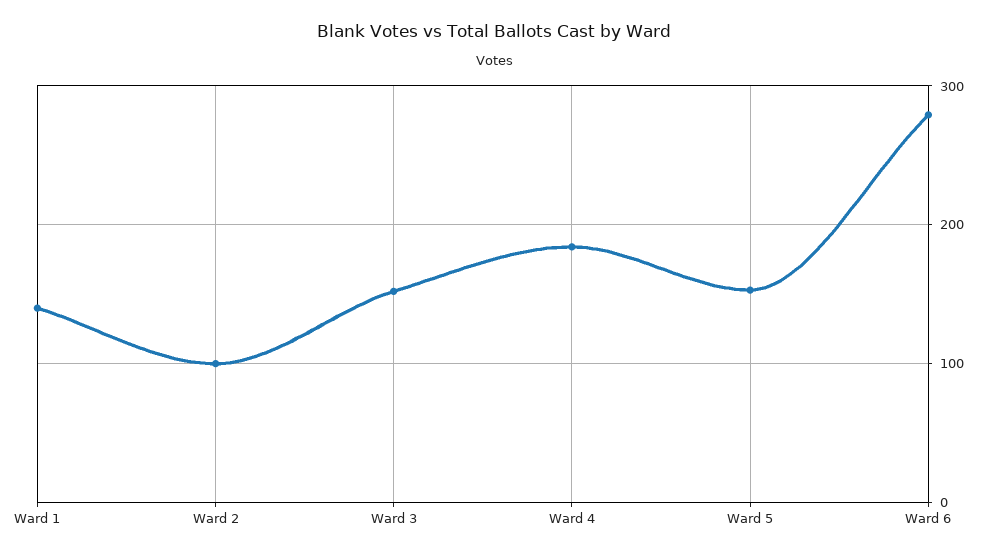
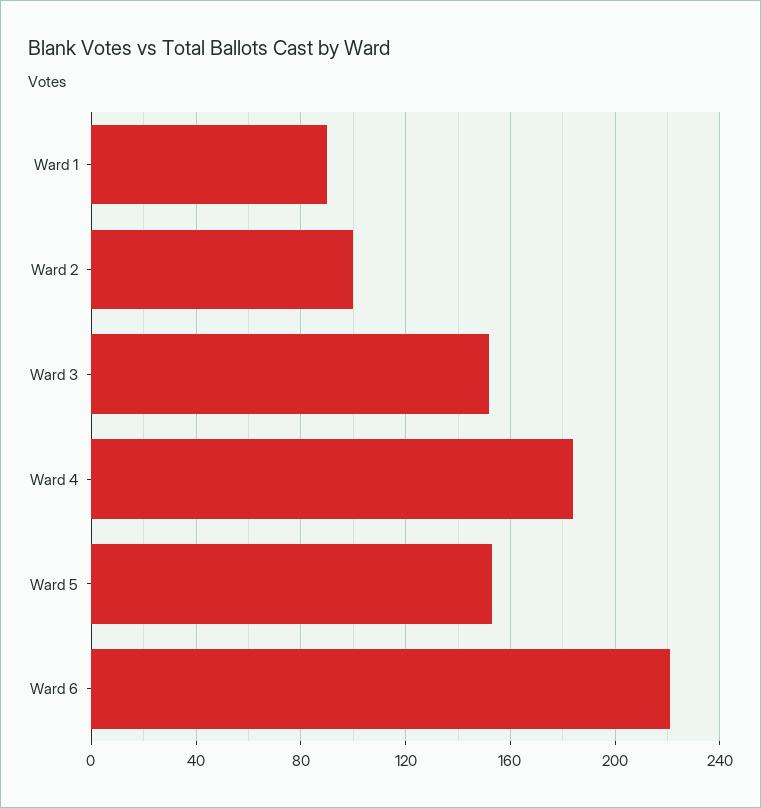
  {
-   "Ward 1": 140,
+   "Ward 1": 90,
    "Ward 2": 100,
    "Ward 3": 150,
    "Ward 4": 185,
    "Ward 5": 155,
-   "Ward 6": 280
+   "Ward 6": 220
  }

